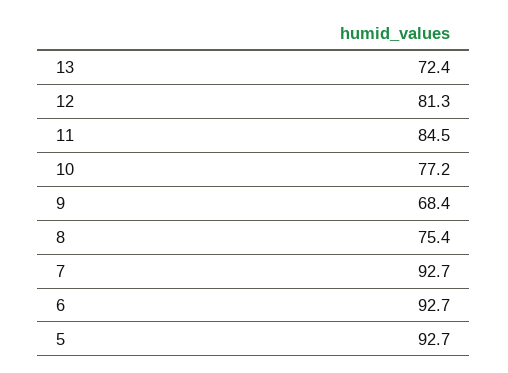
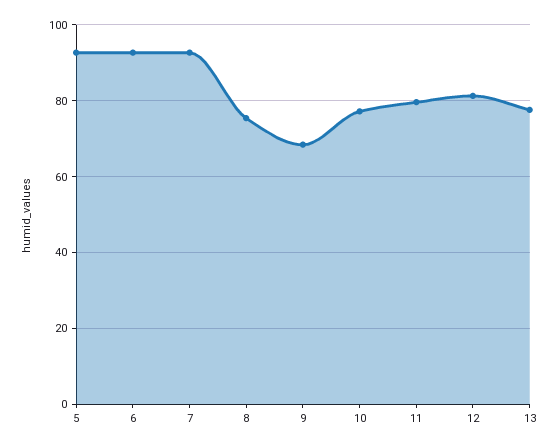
  {
-   "13": 72.4,
+   "13": 78,
    "12": 81.3,
-   "11": 84.5,
+   "11": 80,
    "10": 77.2,
    "9": 68.4,
    "8": 75.4,
    "7": 92.7,
    "6": 92.7,
    "5": 92.7
  }

